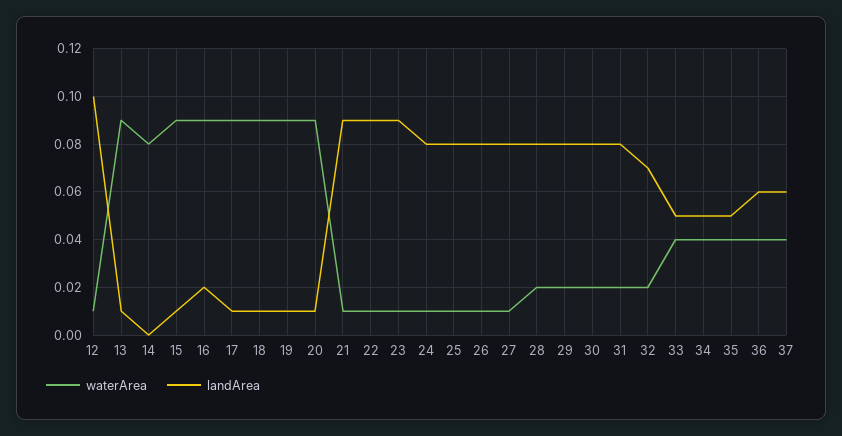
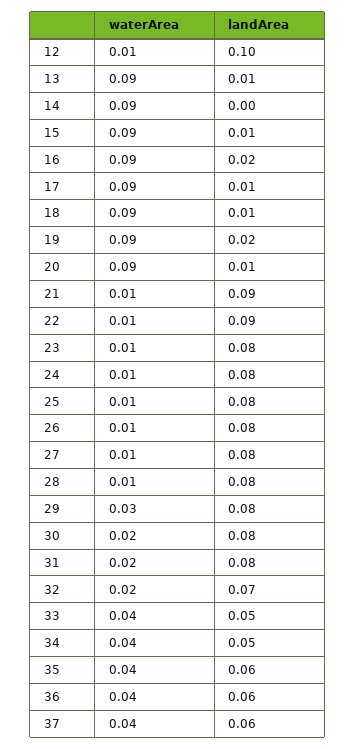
  {
    "waterArea": {
      "12": 0.01,
      "13": 0.09,
-     "14": 0.08,
+     "14": 0.09,
      "15": 0.09,
      "16": 0.09,
      "17": 0.09,
      "18": 0.09,
      "19": 0.09,
      "20": 0.09,
      "21": 0.01,
      "22": 0.01,
      "23": 0.01,
      "24": 0.01,
      "25": 0.01,
      "26": 0.01,
      "27": 0.01,
-     "28": 0.02,
+     "28": 0.01,
-     "29": 0.02,
+     "29": 0.03,
      "30": 0.02,
      "31": 0.02,
      "32": 0.02,
      "33": 0.04,
      "34": 0.04,
      "35": 0.04,
      "36": 0.04,
      "37": 0.04
    },
    "landArea": {
      "12": 0.1,
      "13": 0.01,
      "14": 0,
      "15": 0.01,
      "16": 0.02,
      "17": 0.01,
      "18": 0.01,
-     "19": 0.01,
+     "19": 0.02,
      "20": 0.01,
      "21": 0.09,
      "22": 0.09,
-     "23": 0.09,
+     "23": 0.08,
      "24": 0.08,
      "25": 0.08,
      "26": 0.08,
      "27": 0.08,
      "28": 0.08,
      "29": 0.08,
      "30": 0.08,
      "31": 0.08,
      "32": 0.07,
      "33": 0.05,
      "34": 0.05,
-     "35": 0.05,
+     "35": 0.06,
      "36": 0.06,
      "37": 0.06
    }
  }

